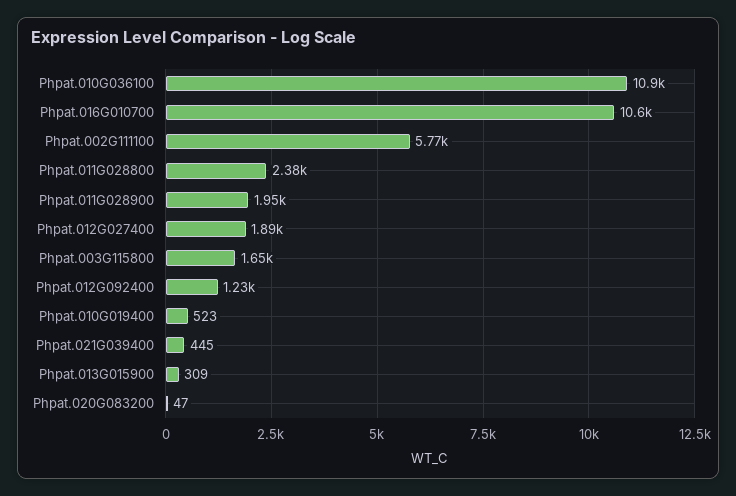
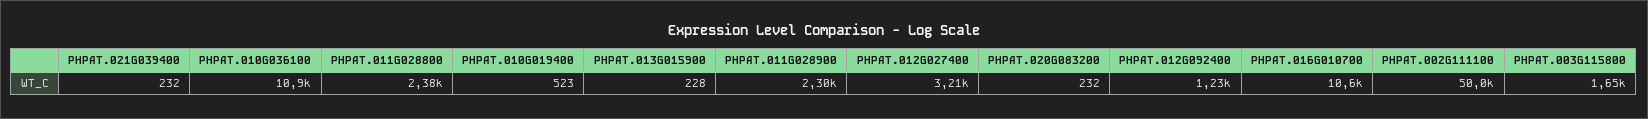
  {
    "Phpat.010G036100": 10900,
    "Phpat.016G010700": 10600,
-   "Phpat.002G111100": 5770,
+   "Phpat.002G111100": 50000,
    "Phpat.011G028800": 2380,
-   "Phpat.011G028900": 1950,
+   "Phpat.011G028900": 2300,
-   "Phpat.012G027400": 1890,
+   "Phpat.012G027400": 3210,
    "Phpat.003G115800": 1650,
    "Phpat.012G092400": 1230,
    "Phpat.010G019400": 523,
-   "Phpat.021G039400": 445,
+   "Phpat.021G039400": 232,
-   "Phpat.013G015900": 309,
+   "Phpat.013G015900": 228,
-   "Phpat.020G083200": 47
+   "Phpat.020G083200": 232
  }

